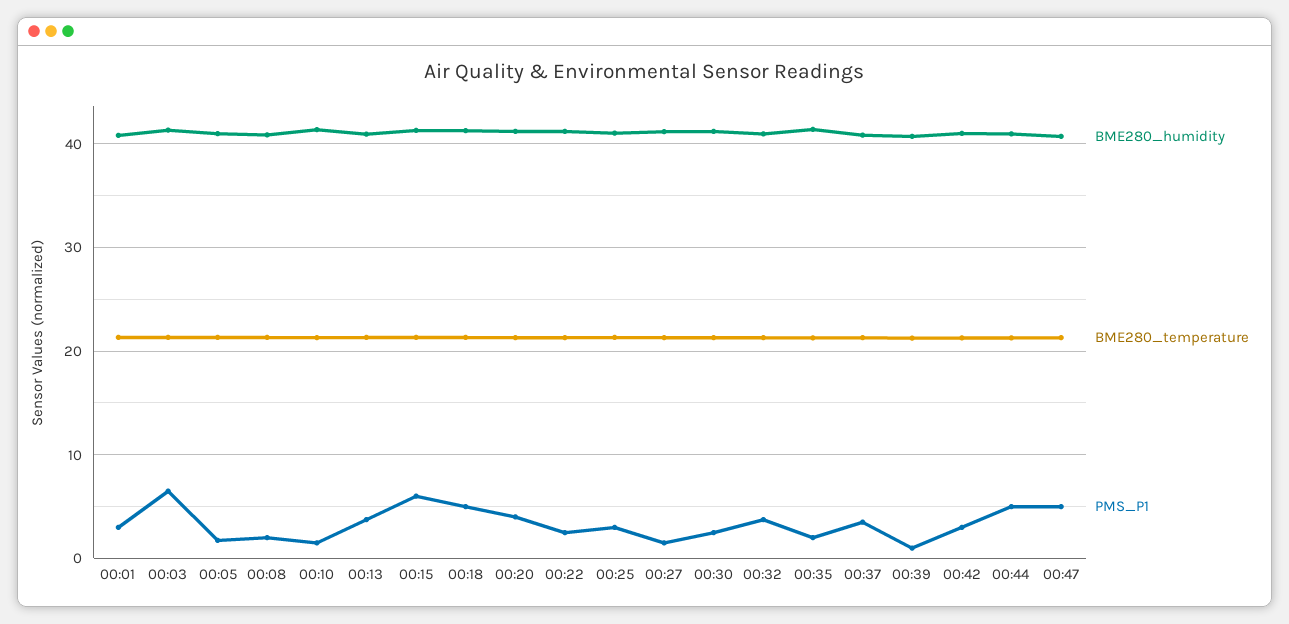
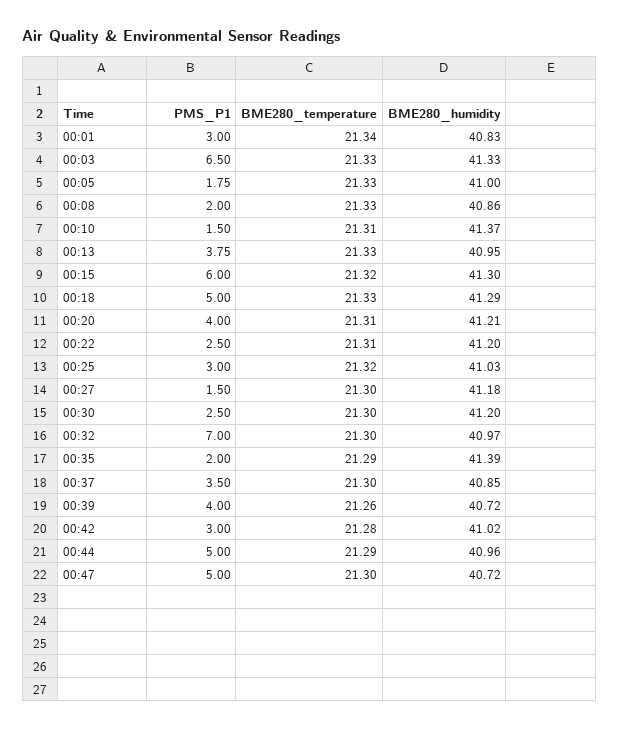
  {
    "BME280_humidity": {
      "00:01": 40.83,
      "00:03": 41.33,
      "00:05": 41,
      "00:08": 40.86,
      "00:10": 41.37,
      "00:13": 40.95,
      "00:15": 41.3,
      "00:18": 41.29,
      "00:20": 41.21,
      "00:22": 41.2,
      "00:25": 41.03,
      "00:27": 41.18,
      "00:30": 41.2,
      "00:32": 40.97,
      "00:35": 41.39,
      "00:37": 40.85,
      "00:39": 40.72,
      "00:42": 41.02,
      "00:44": 40.96,
      "00:47": 40.72
    },
    "BME280_temperature": {
      "00:01": 21.34,
      "00:03": 21.33,
      "00:05": 21.33,
      "00:08": 21.33,
      "00:10": 21.31,
      "00:13": 21.33,
      "00:15": 21.32,
      "00:18": 21.33,
      "00:20": 21.31,
      "00:22": 21.31,
      "00:25": 21.32,
      "00:27": 21.3,
      "00:30": 21.3,
      "00:32": 21.3,
      "00:35": 21.29,
      "00:37": 21.3,
      "00:39": 21.26,
      "00:42": 21.28,
      "00:44": 21.29,
      "00:47": 21.3
    },
    "PMS_P1": {
      "00:01": 3,
      "00:03": 6.5,
      "00:05": 1.75,
      "00:08": 2,
      "00:10": 1.5,
      "00:13": 3.75,
      "00:15": 6,
      "00:18": 5,
      "00:20": 4,
      "00:22": 2.5,
      "00:25": 3,
      "00:27": 1.5,
      "00:30": 2.5,
-     "00:32": 4,
+     "00:32": 7,
      "00:35": 2,
      "00:37": 3.5,
-     "00:39": 1,
+     "00:39": 4,
      "00:42": 3,
      "00:44": 5,
      "00:47": 5
    }
  }

